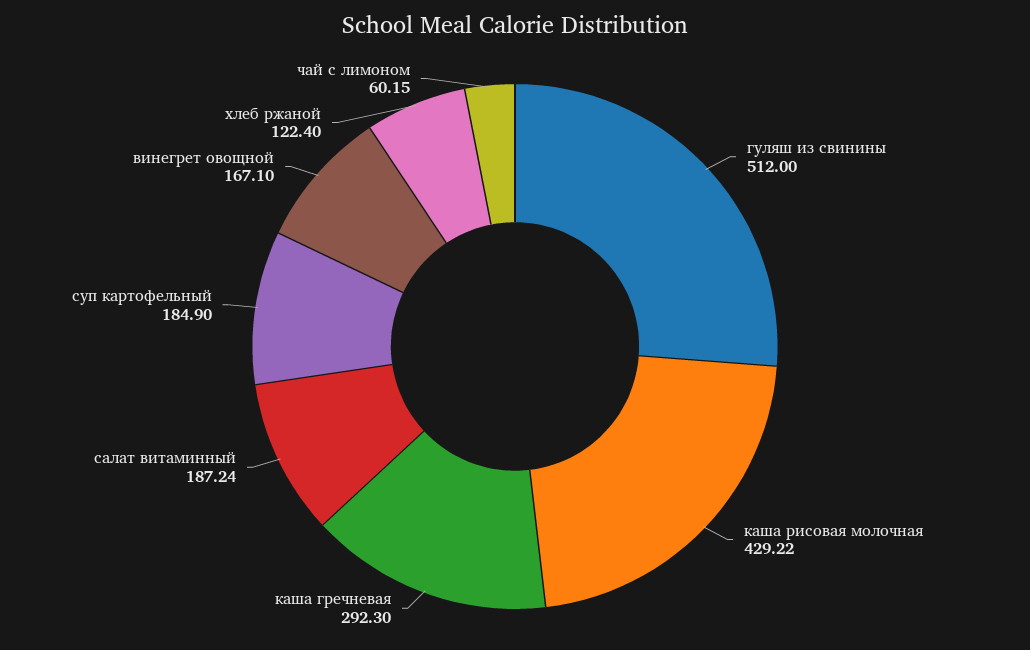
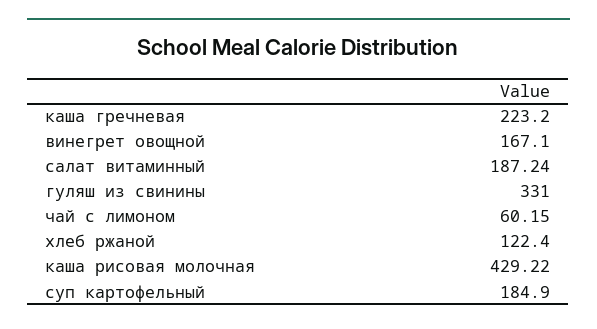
  {
-   "гуляш из свинины": 512,
+   "гуляш из свинины": 331,
    "каша рисовая молочная": 429.22,
-   "каша гречневая": 292.3,
+   "каша гречневая": 223.2,
    "салат витаминный": 187.24,
    "суп картофельный": 184.9,
    "винегрет овощной": 167.1,
    "хлеб ржаной": 122.4,
    "чай с лимоном": 60.15
  }

